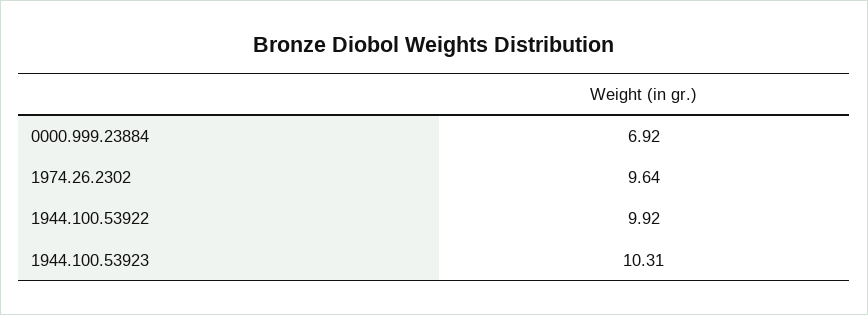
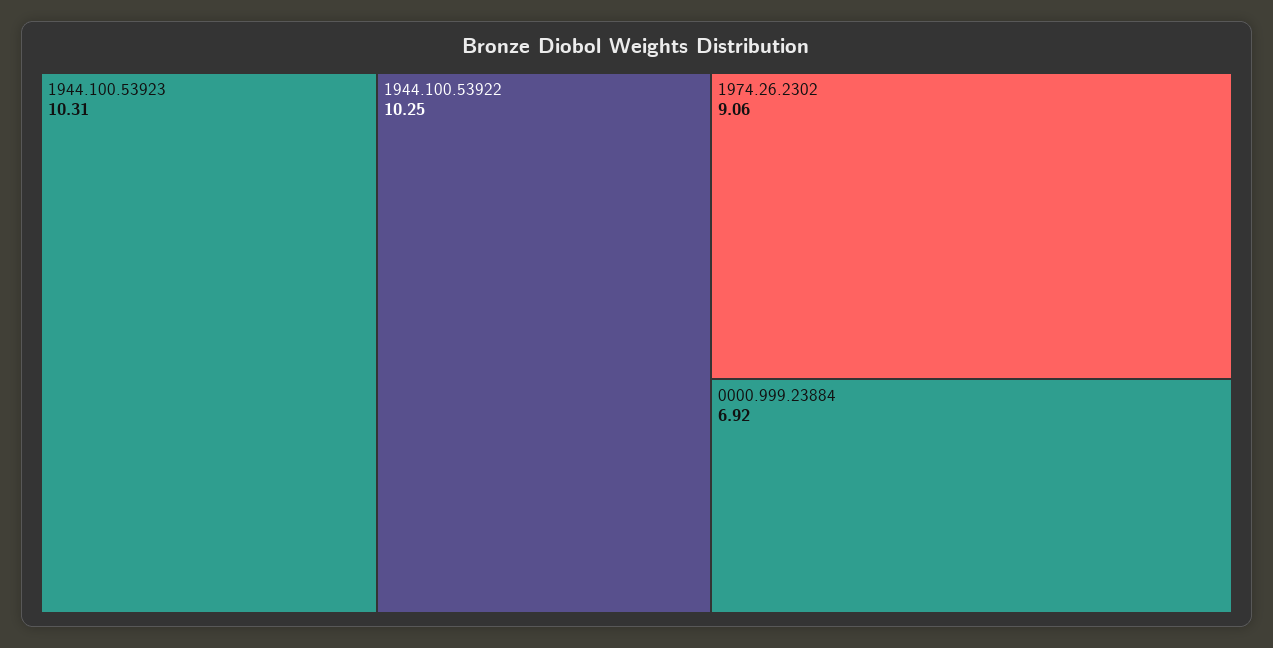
  {
    "0000.999.23884": 6.92,
-   "1974.26.2302": 9.64,
+   "1974.26.2302": 9.06,
-   "1944.100.53922": 9.92,
+   "1944.100.53922": 10.25,
    "1944.100.53923": 10.31
  }

